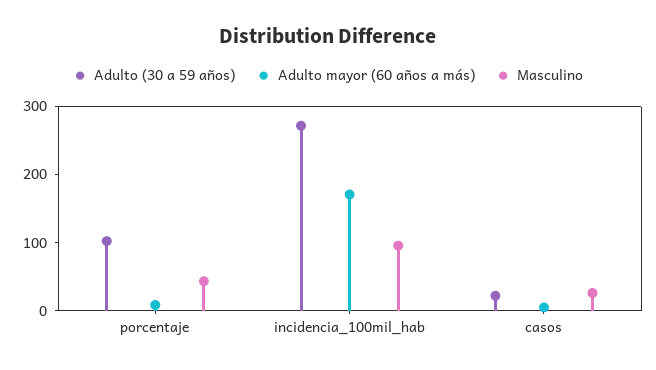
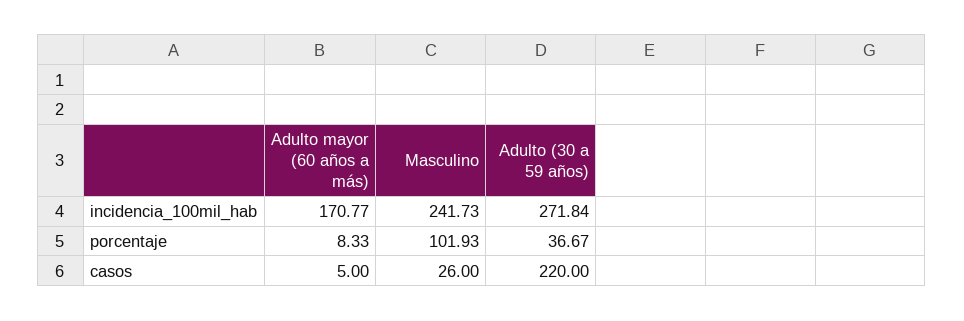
  {
    "Adulto (30 a 59 años)": {
-     "porcentaje": 100,
+     "porcentaje": 36.67,
      "incidencia_100mil_hab": 271.84,
-     "casos": 20
+     "casos": 220
    },
    "Adulto mayor (60 años a más)": {
      "porcentaje": 8.33,
      "incidencia_100mil_hab": 170.77,
      "casos": 5
    },
    "Masculino": {
-     "porcentaje": 40,
+     "porcentaje": 101.93,
-     "incidencia_100mil_hab": 100,
+     "incidencia_100mil_hab": 241.73,
      "casos": 26
    }
  }

